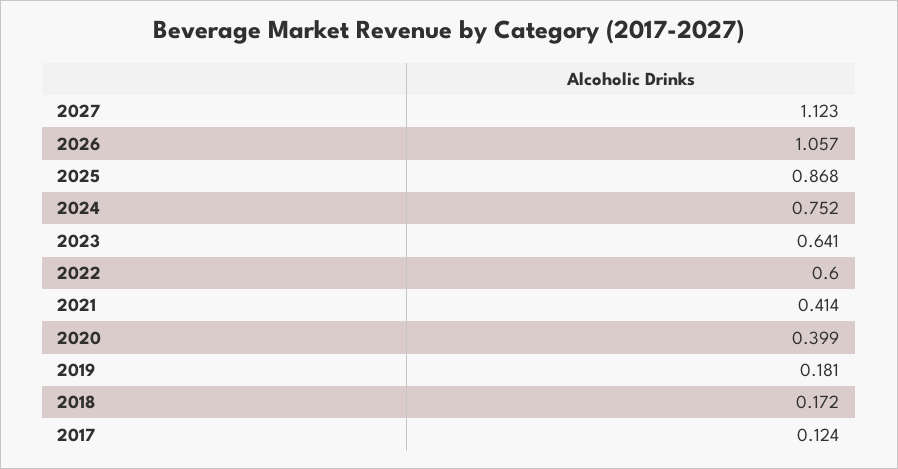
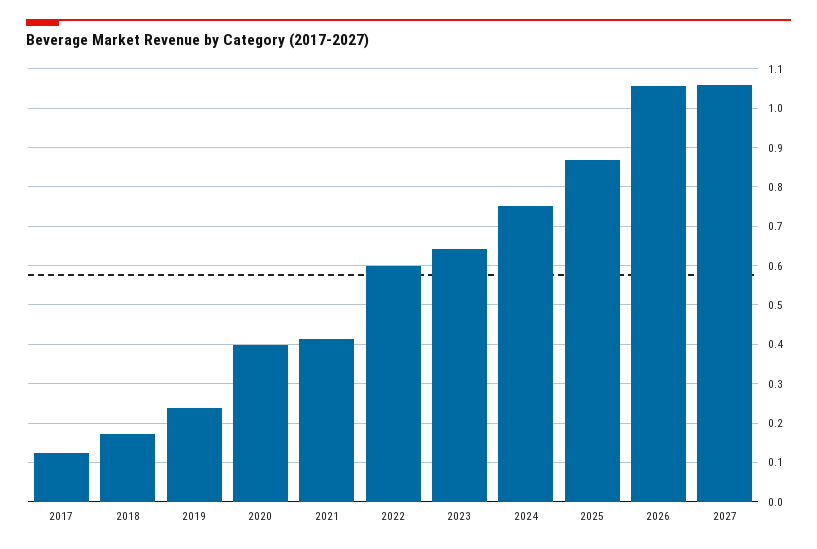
  {
-   "2027": 1.123,
+   "2027": 1.06,
    "2026": 1.057,
    "2025": 0.868,
    "2024": 0.752,
    "2023": 0.641,
    "2022": 0.6,
    "2021": 0.414,
    "2020": 0.399,
-   "2019": 0.181,
+   "2019": 0.24,
    "2018": 0.172,
    "2017": 0.124
  }

